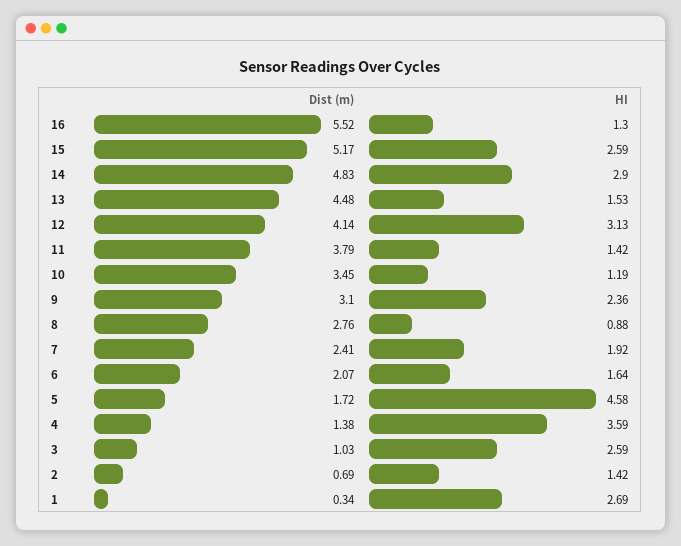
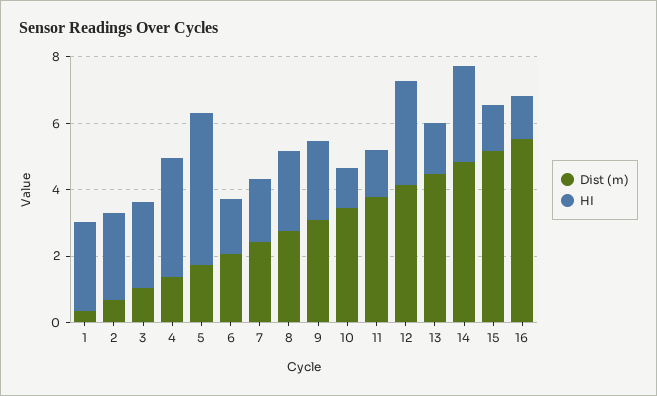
  {
    "Dist (m)": {
      "16": 5.52,
      "15": 5.17,
      "14": 4.83,
      "13": 4.48,
      "12": 4.14,
      "11": 3.79,
      "10": 3.45,
      "9": 3.1,
      "8": 2.76,
      "7": 2.41,
      "6": 2.07,
      "5": 1.72,
      "4": 1.38,
      "3": 1.03,
      "2": 0.69,
      "1": 0.34
    },
    "HI": {
      "16": 1.3,
-     "15": 2.59,
+     "15": 1.5,
      "14": 2.9,
      "13": 1.53,
      "12": 3.13,
      "11": 1.42,
      "10": 1.19,
      "9": 2.36,
-     "8": 0.88,
+     "8": 2.5,
      "7": 1.92,
      "6": 1.64,
      "5": 4.58,
      "4": 3.59,
      "3": 2.59,
-     "2": 1.42,
+     "2": 2.5,
      "1": 2.69
    }
  }

